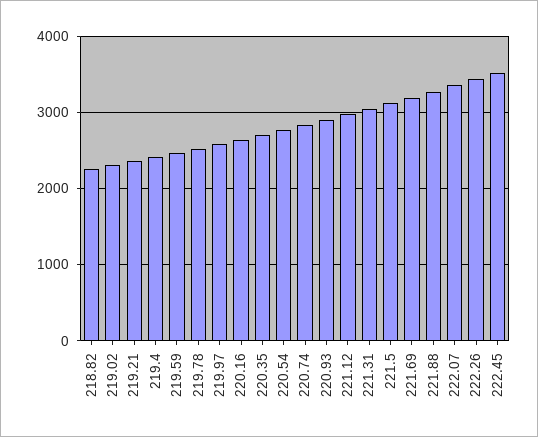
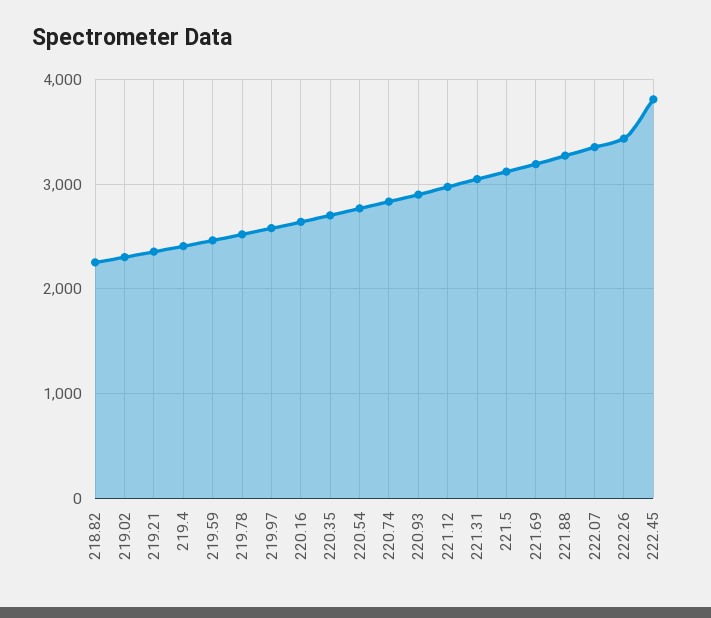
  {
    "218.82": 2300,
    "219.02": 2300,
    "219.21": 2400,
    "219.4": 2400,
    "219.59": 2500,
    "219.78": 2500,
    "219.97": 2600,
    "220.16": 2600,
    "220.35": 2700,
    "220.54": 2800,
    "220.74": 2800,
    "220.93": 2900,
    "221.12": 3000,
    "221.31": 3000,
    "221.5": 3100,
    "221.69": 3200,
    "221.88": 3300,
    "222.07": 3400,
    "222.26": 3400,
-   "222.45": 3500
+   "222.45": 3800
  }

